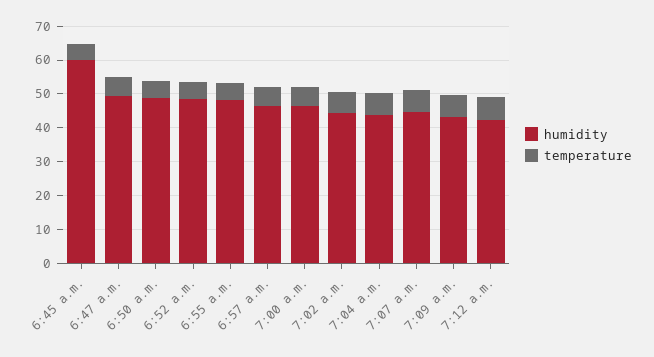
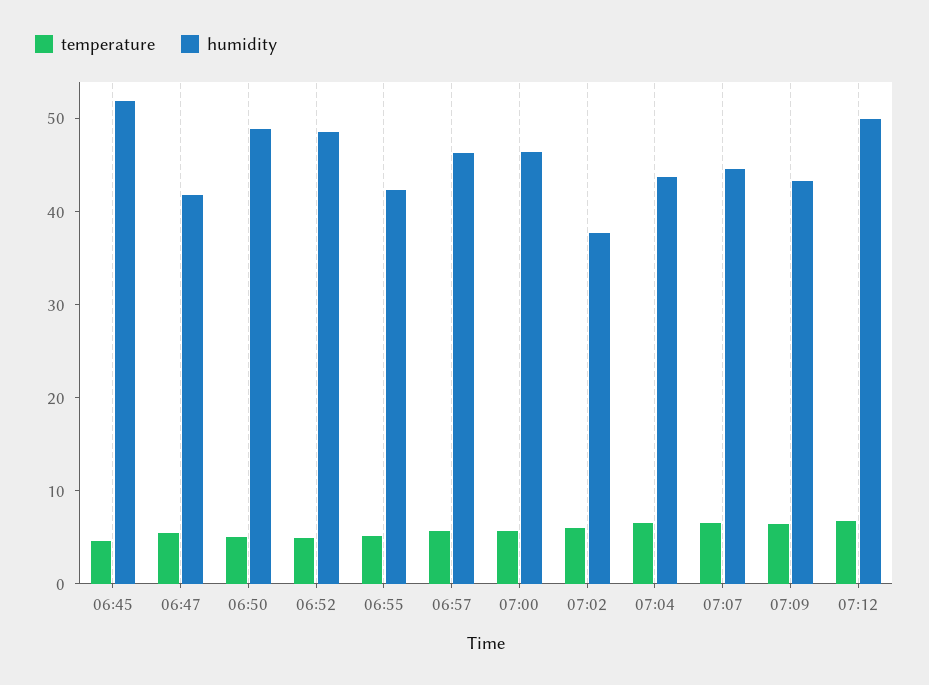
  {
    "humidity": {
-     "6:45 a.m.": 60,
+     "6:45 a.m.": 52,
-     "6:47 a.m.": 50,
+     "6:47 a.m.": 42,
      "6:50 a.m.": 48,
      "6:52 a.m.": 48,
-     "6:55 a.m.": 47.5,
+     "6:55 a.m.": 42,
      "6:57 a.m.": 46,
      "7:00 a.m.": 46,
-     "7:02 a.m.": 45,
+     "7:02 a.m.": 38,
      "7:04 a.m.": 44,
      "7:07 a.m.": 44,
      "7:09 a.m.": 44,
-     "7:12 a.m.": 42.5
+     "7:12 a.m.": 50
    },
    "temperature": {
      "6:45 a.m.": 4,
      "6:47 a.m.": 6,
      "6:50 a.m.": 6,
      "6:52 a.m.": 4,
      "6:55 a.m.": 6,
      "6:57 a.m.": 6,
      "7:00 a.m.": 6,
      "7:02 a.m.": 6,
      "7:04 a.m.": 6,
      "7:07 a.m.": 6,
      "7:09 a.m.": 6,
      "7:12 a.m.": 6
    }
  }

